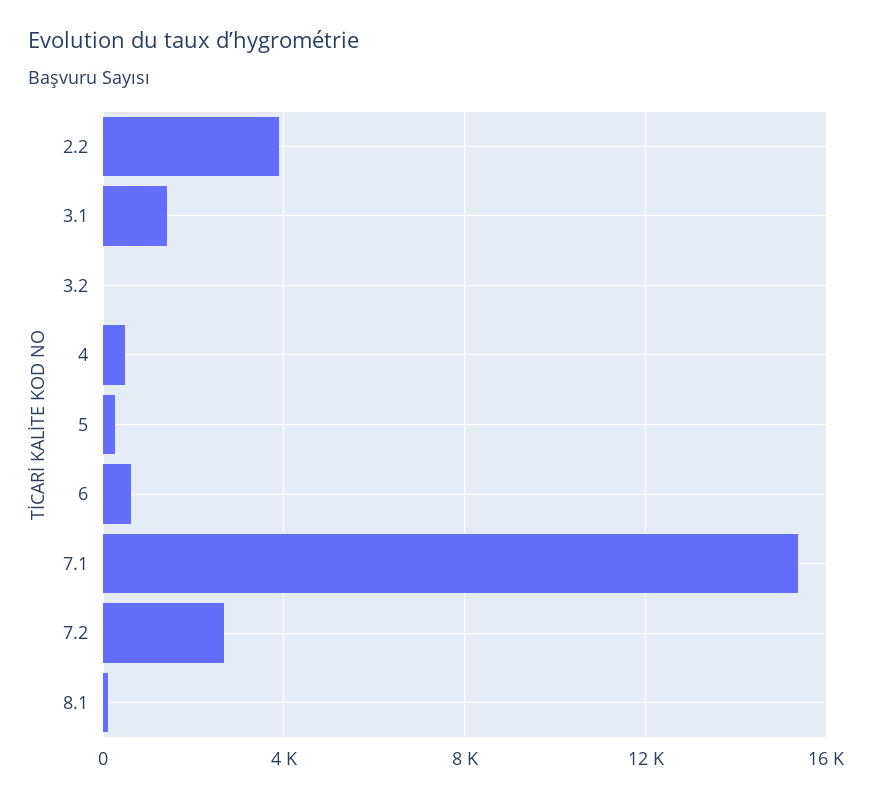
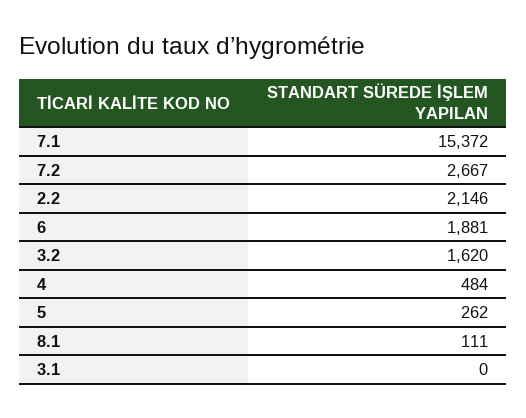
  {
-   "2.2": 4000,
+   "2.2": 2146,
-   "3.1": 1500,
+   "3.1": 0,
-   "3.2": 0,
+   "3.2": 1620,
    "4": 484,
    "5": 262,
-   "6": 500,
+   "6": 1881,
    "7.1": 15372,
    "7.2": 2667,
    "8.1": 111
  }

